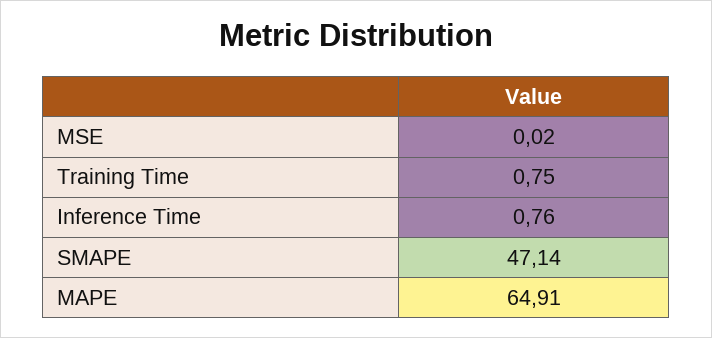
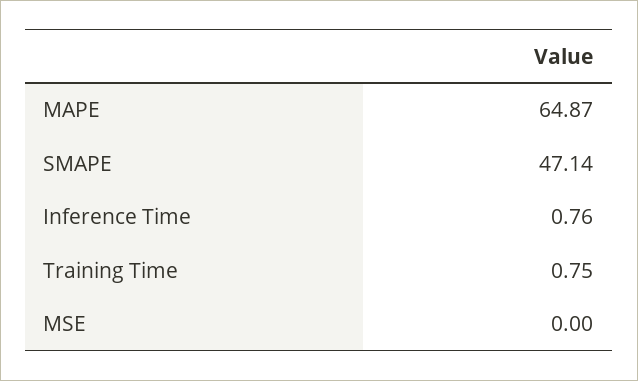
  {
-   "MSE": 0.02,
+   "MSE": 0,
    "Training Time": 0.75,
    "Inference Time": 0.76,
    "SMAPE": 47.14,
-   "MAPE": 64.91
+   "MAPE": 64.87
  }

